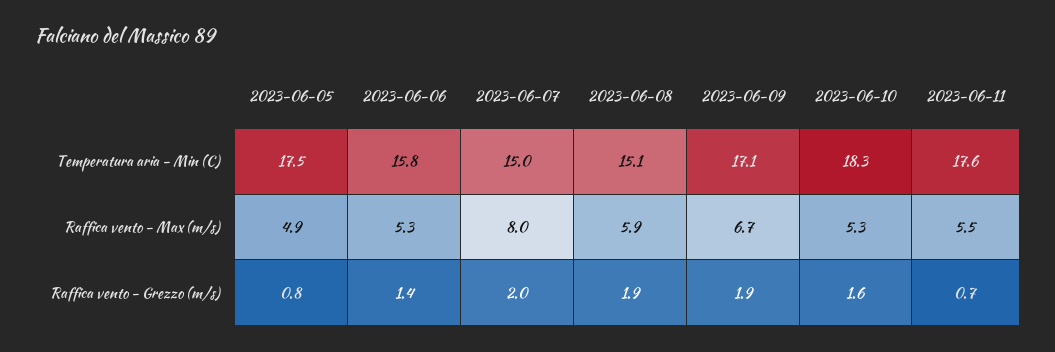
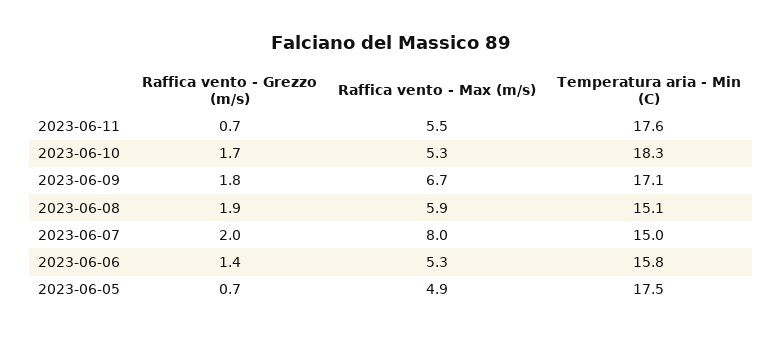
  {
    "2023-06-05": {
      "Temperatura aria - Min (C)": 17.5,
      "Raffica vento - Max (m/s)": 4.9,
-     "Raffica vento - Grezzo (m/s)": 0.8
+     "Raffica vento - Grezzo (m/s)": 0.7
    },
    "2023-06-06": {
      "Temperatura aria - Min (C)": 15.8,
      "Raffica vento - Max (m/s)": 5.3,
      "Raffica vento - Grezzo (m/s)": 1.4
    },
    "2023-06-07": {
      "Temperatura aria - Min (C)": 15,
      "Raffica vento - Max (m/s)": 8,
      "Raffica vento - Grezzo (m/s)": 2
    },
    "2023-06-08": {
      "Temperatura aria - Min (C)": 15.1,
      "Raffica vento - Max (m/s)": 5.9,
      "Raffica vento - Grezzo (m/s)": 1.9
    },
    "2023-06-09": {
      "Temperatura aria - Min (C)": 17.1,
      "Raffica vento - Max (m/s)": 6.7,
-     "Raffica vento - Grezzo (m/s)": 1.9
+     "Raffica vento - Grezzo (m/s)": 1.8
    },
    "2023-06-10": {
      "Temperatura aria - Min (C)": 18.3,
      "Raffica vento - Max (m/s)": 5.3,
-     "Raffica vento - Grezzo (m/s)": 1.6
+     "Raffica vento - Grezzo (m/s)": 1.7
    },
    "2023-06-11": {
      "Temperatura aria - Min (C)": 17.6,
      "Raffica vento - Max (m/s)": 5.5,
      "Raffica vento - Grezzo (m/s)": 0.7
    }
  }

